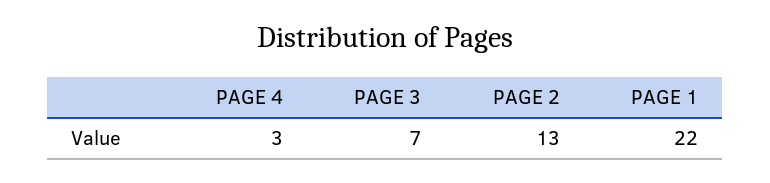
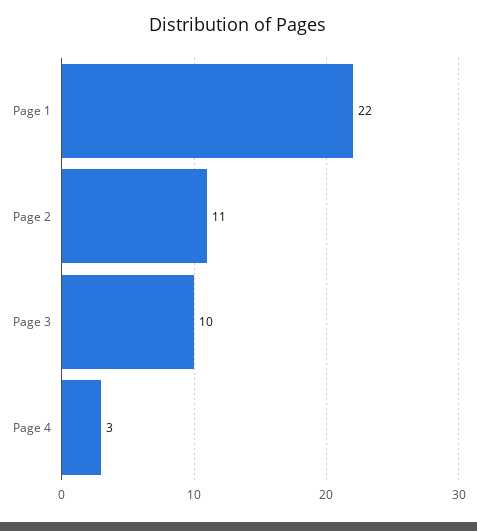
  {
    "PAGE 4": 3,
-   "PAGE 3": 7,
+   "PAGE 3": 10,
-   "PAGE 2": 13,
+   "PAGE 2": 11,
    "PAGE 1": 22
  }

